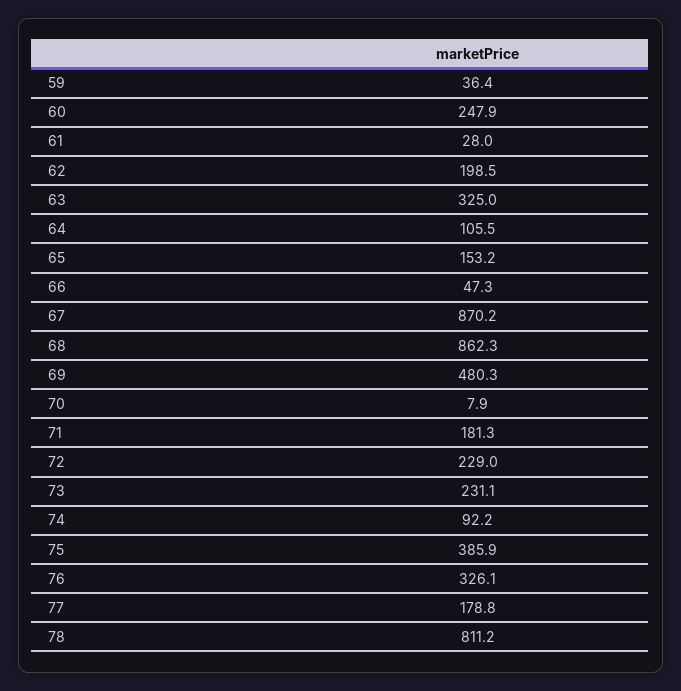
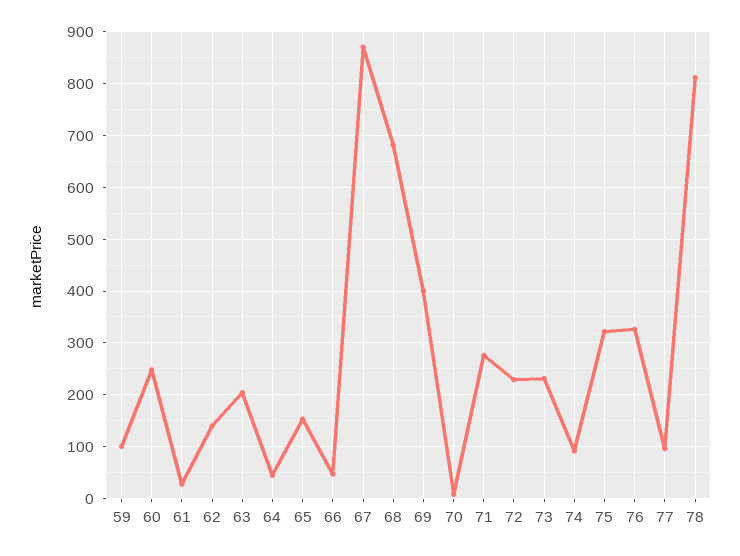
  {
-   "59": 36.4,
+   "59": 100,
    "60": 247.9,
    "61": 28,
-   "62": 198.5,
+   "62": 140,
-   "63": 325,
+   "63": 200,
-   "64": 105.5,
+   "64": 40,
    "65": 153.2,
    "66": 47.3,
    "67": 870.2,
-   "68": 862.3,
+   "68": 680,
-   "69": 480.3,
+   "69": 400,
    "70": 7.9,
-   "71": 181.3,
+   "71": 280,
    "72": 229,
    "73": 231.1,
    "74": 92.2,
-   "75": 385.9,
+   "75": 320,
    "76": 326.1,
-   "77": 178.8,
+   "77": 100,
    "78": 811.2
  }

